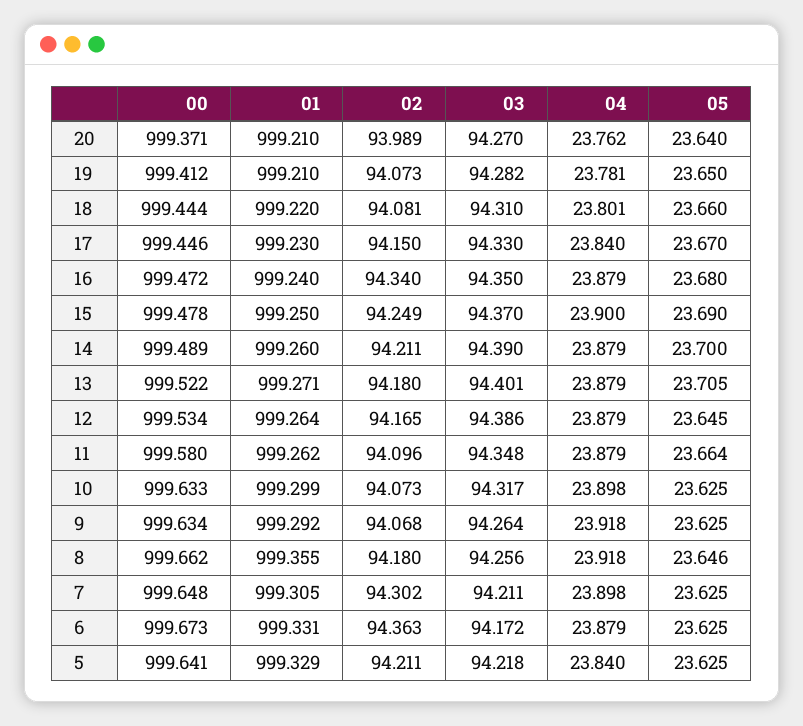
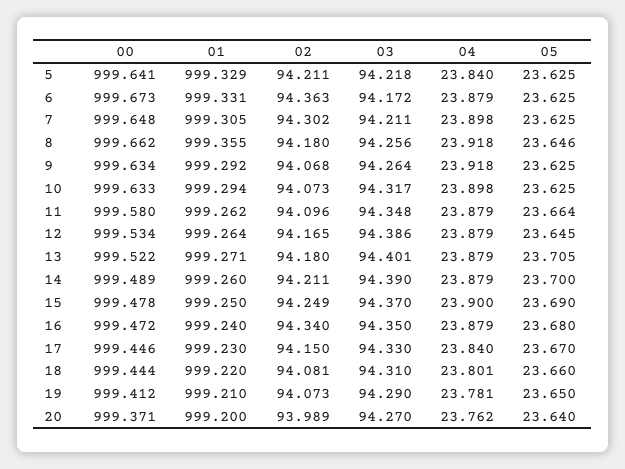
  {
    "00": {
      "20": 999.371,
      "19": 999.412,
      "18": 999.444,
      "17": 999.446,
      "16": 999.472,
      "15": 999.478,
      "14": 999.489,
      "13": 999.522,
      "12": 999.534,
      "11": 999.58,
      "10": 999.633,
      "9": 999.634,
      "8": 999.662,
      "7": 999.648,
      "6": 999.673,
      "5": 999.641
    },
    "01": {
-     "20": 999.21,
+     "20": 999.2,
      "19": 999.21,
      "18": 999.22,
      "17": 999.23,
      "16": 999.24,
      "15": 999.25,
      "14": 999.26,
      "13": 999.271,
      "12": 999.264,
      "11": 999.262,
-     "10": 999.299,
+     "10": 999.294,
      "9": 999.292,
      "8": 999.355,
      "7": 999.305,
      "6": 999.331,
      "5": 999.329
    },
    "02": {
      "20": 93.989,
      "19": 94.073,
      "18": 94.081,
      "17": 94.15,
      "16": 94.34,
      "15": 94.249,
      "14": 94.211,
      "13": 94.18,
      "12": 94.165,
      "11": 94.096,
      "10": 94.073,
      "9": 94.068,
      "8": 94.18,
      "7": 94.302,
      "6": 94.363,
      "5": 94.211
    },
    "03": {
      "20": 94.27,
-     "19": 94.282,
+     "19": 94.29,
      "18": 94.31,
      "17": 94.33,
      "16": 94.35,
      "15": 94.37,
      "14": 94.39,
      "13": 94.401,
      "12": 94.386,
      "11": 94.348,
      "10": 94.317,
      "9": 94.264,
      "8": 94.256,
      "7": 94.211,
      "6": 94.172,
      "5": 94.218
    },
    "04": {
      "20": 23.762,
      "19": 23.781,
      "18": 23.801,
      "17": 23.84,
      "16": 23.879,
      "15": 23.9,
      "14": 23.879,
      "13": 23.879,
      "12": 23.879,
      "11": 23.879,
      "10": 23.898,
      "9": 23.918,
      "8": 23.918,
      "7": 23.898,
      "6": 23.879,
      "5": 23.84
    },
    "05": {
      "20": 23.64,
      "19": 23.65,
      "18": 23.66,
      "17": 23.67,
      "16": 23.68,
      "15": 23.69,
      "14": 23.7,
      "13": 23.705,
      "12": 23.645,
      "11": 23.664,
      "10": 23.625,
      "9": 23.625,
      "8": 23.646,
      "7": 23.625,
      "6": 23.625,
      "5": 23.625
    }
  }

